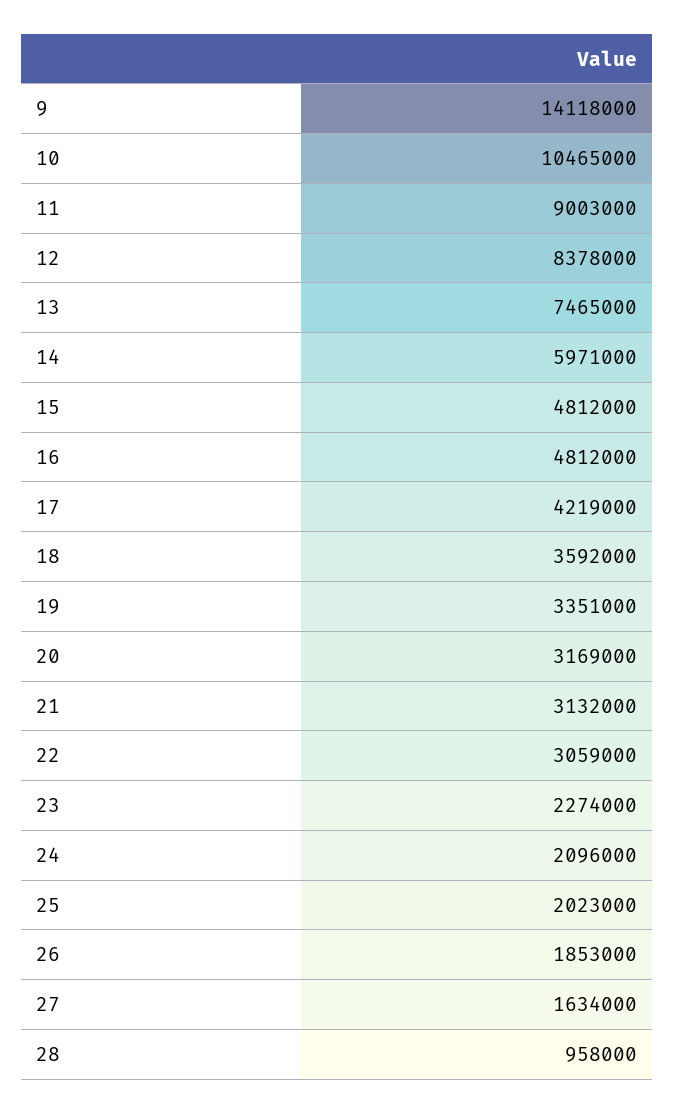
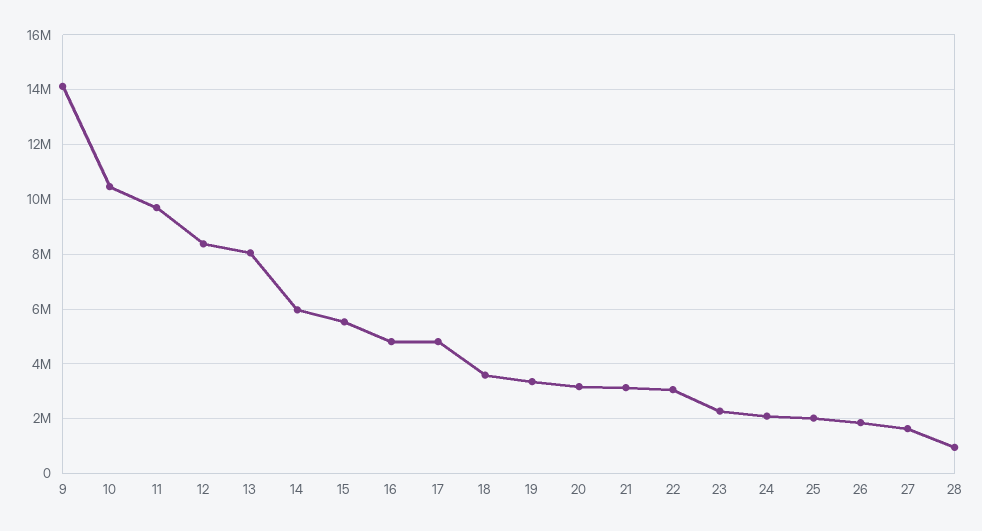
  {
    "9": 14118000,
    "10": 10465000,
-   "11": 9003000,
+   "11": 9750000,
    "12": 8378000,
-   "13": 7465000,
+   "13": 8000000,
    "14": 5971000,
-   "15": 4812000,
+   "15": 5500000,
    "16": 4812000,
-   "17": 4219000,
+   "17": 4750000,
    "18": 3592000,
    "19": 3351000,
    "20": 3169000,
    "21": 3132000,
    "22": 3059000,
    "23": 2274000,
    "24": 2096000,
    "25": 2023000,
    "26": 1853000,
    "27": 1634000,
    "28": 958000
  }

